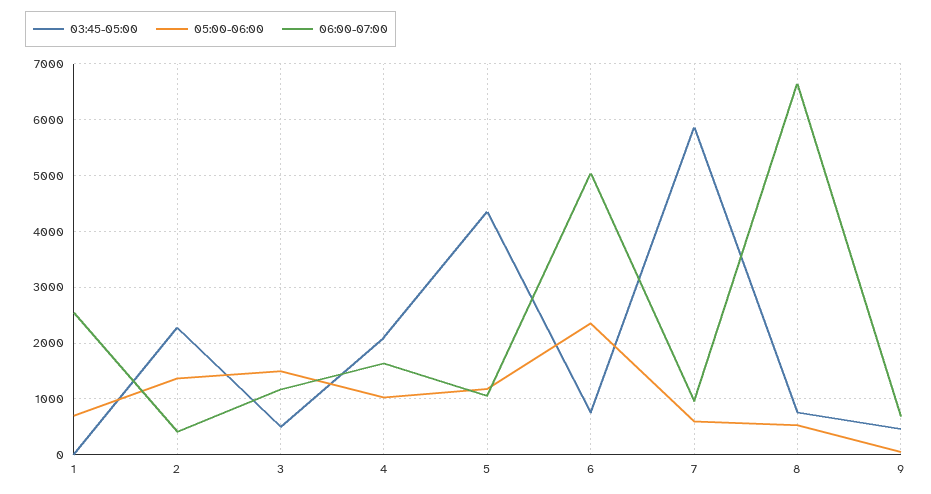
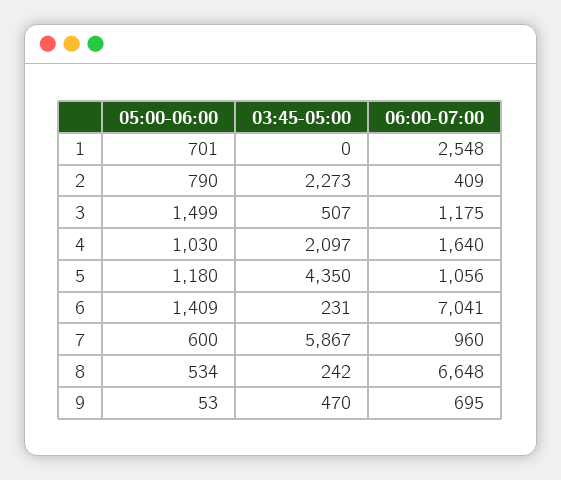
  {
    "03:45-05:00": {
      "1": 0,
      "2": 2273,
      "3": 507,
      "4": 2097,
      "5": 4350,
-     "6": 800,
+     "6": 231,
      "7": 5867,
-     "8": 800,
+     "8": 242,
      "9": 470
    },
    "05:00-06:00": {
      "1": 701,
-     "2": 1400,
+     "2": 790,
      "3": 1499,
      "4": 1030,
      "5": 1180,
-     "6": 2400,
+     "6": 1409,
      "7": 600,
      "8": 534,
      "9": 53
    },
    "06:00-07:00": {
      "1": 2548,
      "2": 409,
      "3": 1175,
      "4": 1640,
      "5": 1056,
-     "6": 5000,
+     "6": 7041,
      "7": 960,
      "8": 6648,
      "9": 695
    }
  }

